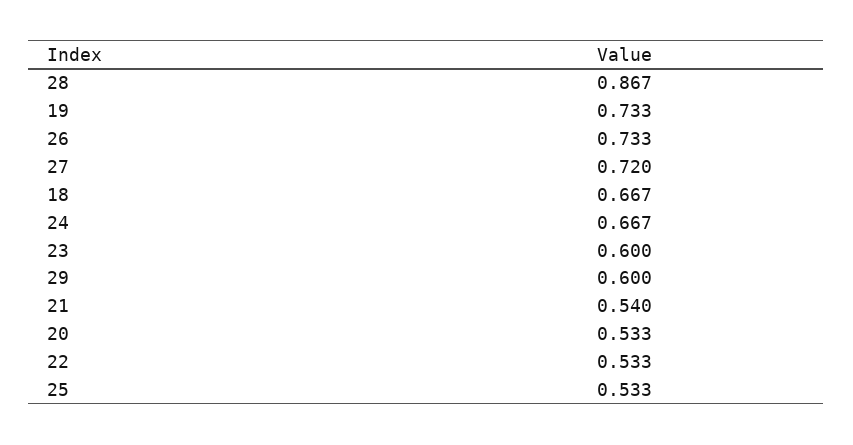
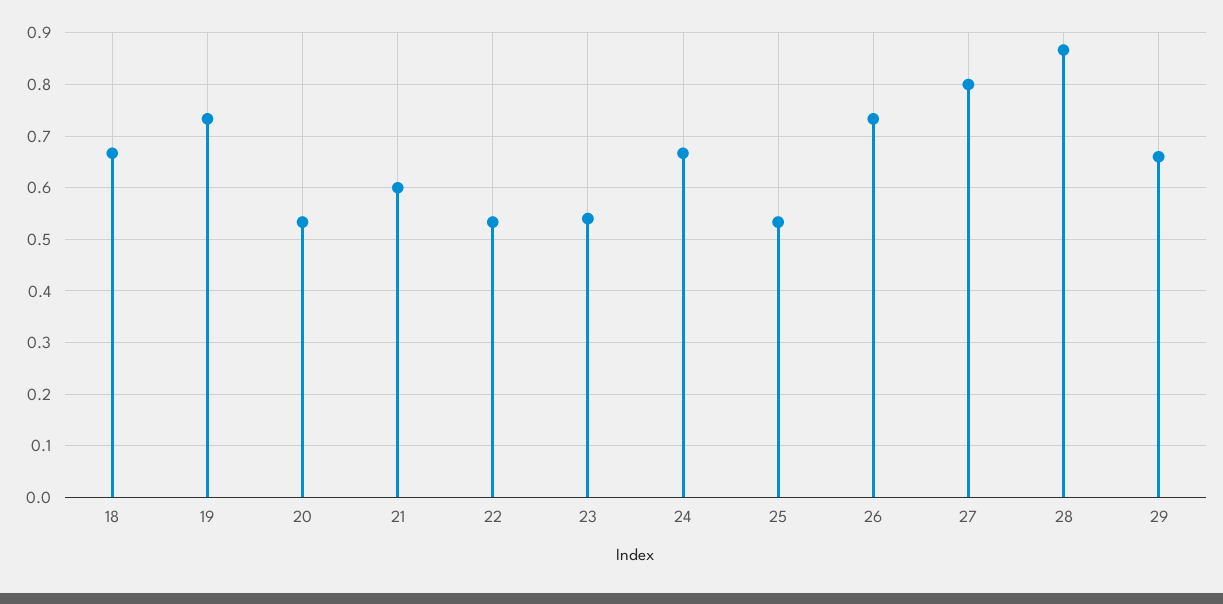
  {
    "28": 0.867,
    "19": 0.733,
    "26": 0.733,
-   "27": 0.72,
+   "27": 0.8,
    "18": 0.667,
    "24": 0.667,
-   "23": 0.6,
+   "23": 0.54,
-   "29": 0.6,
+   "29": 0.66,
-   "21": 0.54,
+   "21": 0.6,
    "20": 0.533,
    "22": 0.533,
    "25": 0.533
  }

